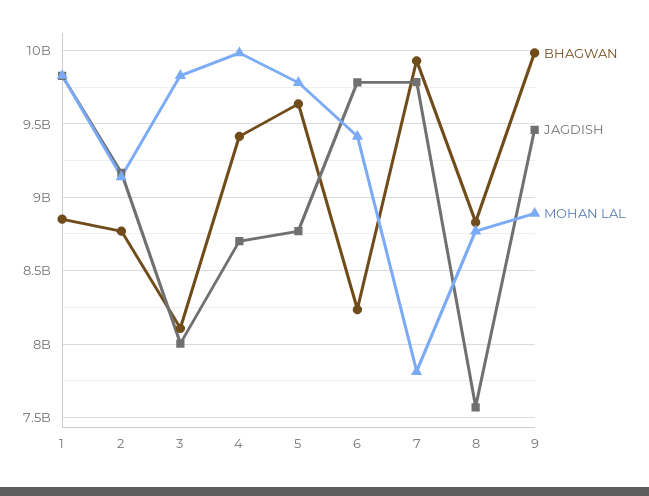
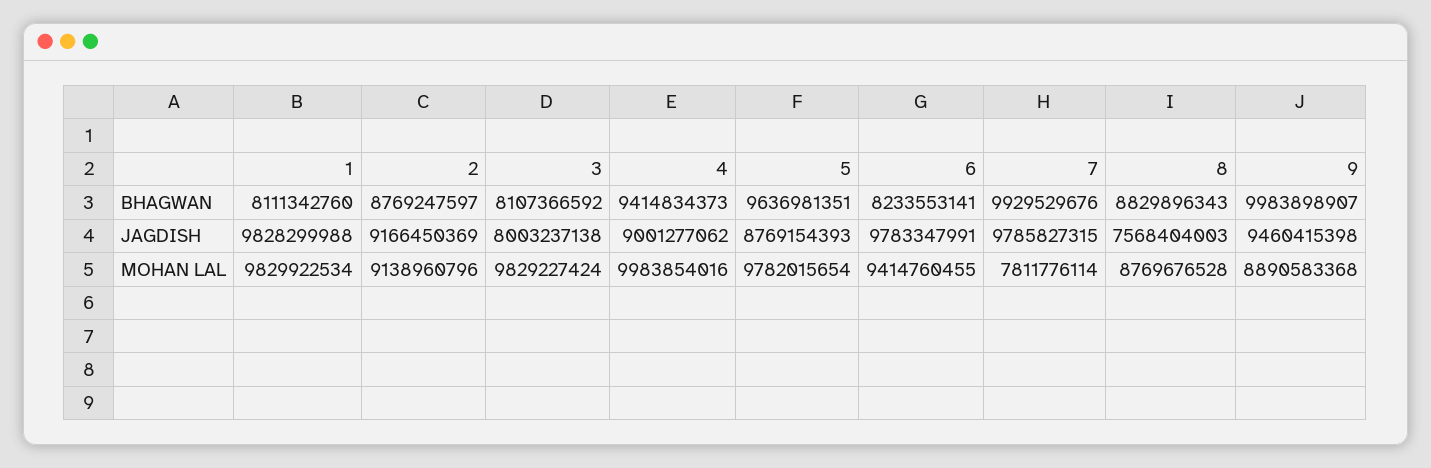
  {
    "BHAGWAN": {
-     "1": 8850000000,
+     "1": 8111342760,
      "2": 8769247597,
      "3": 8107366592,
      "4": 9414834373,
      "5": 9636981351,
      "6": 8233553141,
      "7": 9929529676,
      "8": 8829896343,
      "9": 9983898907
    },
    "JAGDISH": {
      "1": 9828299988,
      "2": 9166450369,
      "3": 8003237138,
-     "4": 8700000000,
+     "4": 9001277062,
      "5": 8769154393,
      "6": 9783347991,
      "7": 9785827315,
      "8": 7568404003,
      "9": 9460415398
    },
    "MOHAN LAL": {
      "1": 9829922534,
      "2": 9138960796,
      "3": 9829227424,
      "4": 9983854016,
      "5": 9782015654,
      "6": 9414760455,
      "7": 7811776114,
      "8": 8769676528,
      "9": 8890583368
    }
  }

